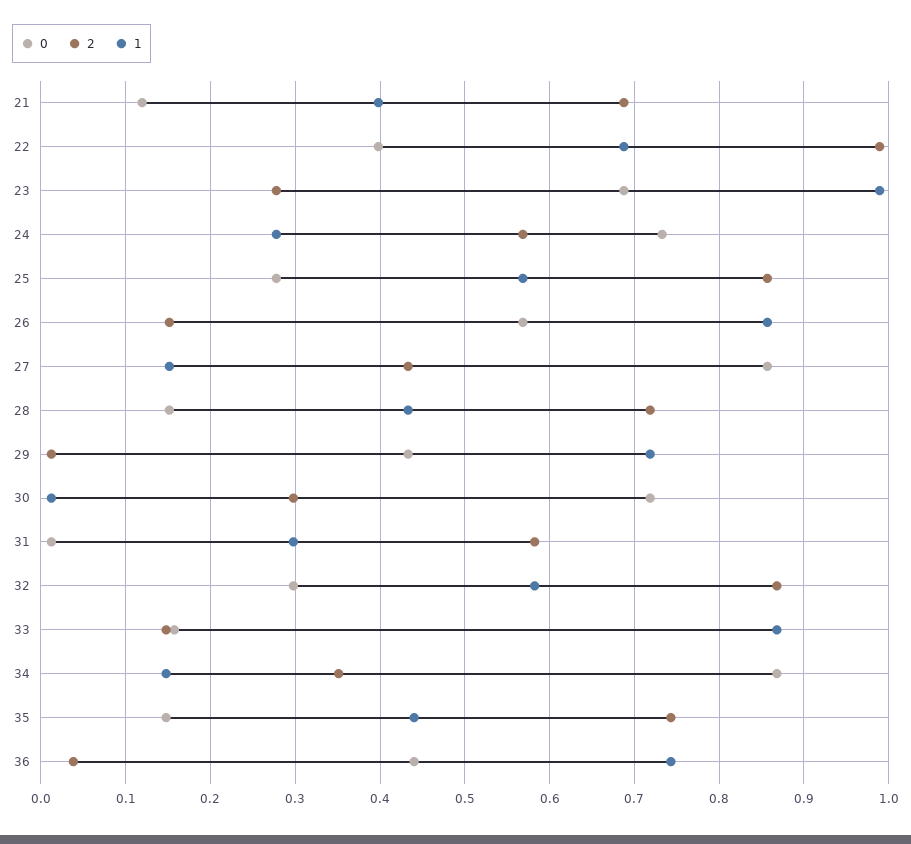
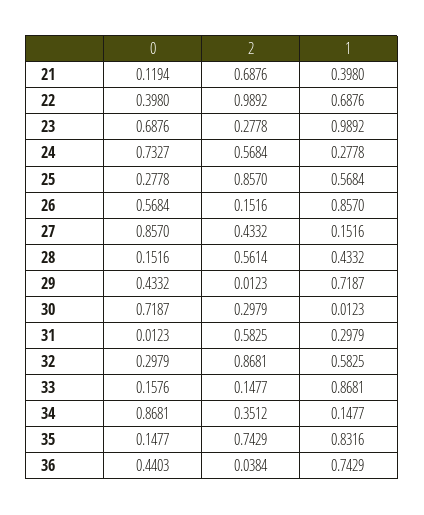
  {
    "0": {
      "21": 0.1194,
      "22": 0.398,
      "23": 0.6876,
      "24": 0.7327,
      "25": 0.2778,
      "26": 0.5684,
      "27": 0.857,
      "28": 0.1516,
      "29": 0.4332,
      "30": 0.7187,
      "31": 0.0123,
      "32": 0.2979,
      "33": 0.1576,
      "34": 0.8681,
      "35": 0.1477,
      "36": 0.4403
    },
    "2": {
      "21": 0.6876,
      "22": 0.9892,
      "23": 0.2778,
      "24": 0.5684,
      "25": 0.857,
      "26": 0.1516,
      "27": 0.4332,
-     "28": 0.72,
+     "28": 0.5614,
      "29": 0.0123,
      "30": 0.2979,
      "31": 0.5825,
      "32": 0.8681,
      "33": 0.1477,
      "34": 0.3512,
      "35": 0.7429,
      "36": 0.0384
    },
    "1": {
      "21": 0.398,
      "22": 0.6876,
      "23": 0.9892,
      "24": 0.2778,
      "25": 0.5684,
      "26": 0.857,
      "27": 0.1516,
      "28": 0.4332,
      "29": 0.7187,
      "30": 0.0123,
      "31": 0.2979,
      "32": 0.5825,
      "33": 0.8681,
      "34": 0.1477,
-     "35": 0.44,
+     "35": 0.8316,
      "36": 0.7429
    }
  }

